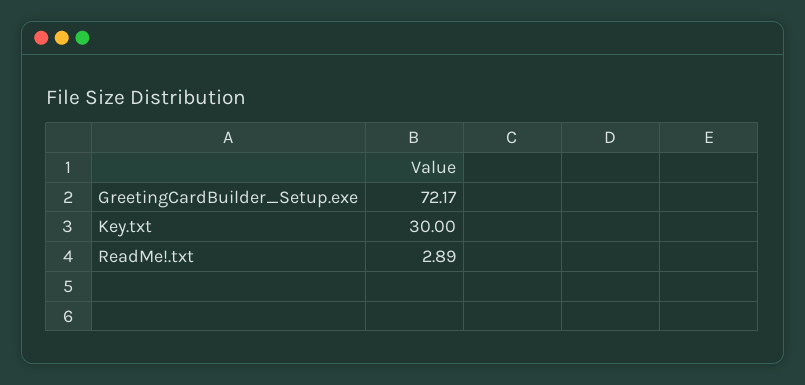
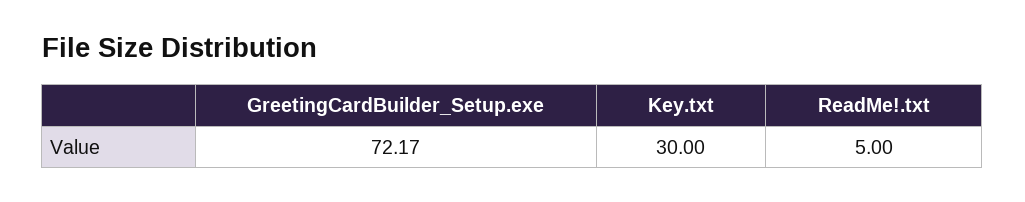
  {
    "GreetingCardBuilder_Setup.exe": 72.17,
    "Key.txt": 30,
-   "ReadMe!.txt": 2.89
+   "ReadMe!.txt": 5
  }

